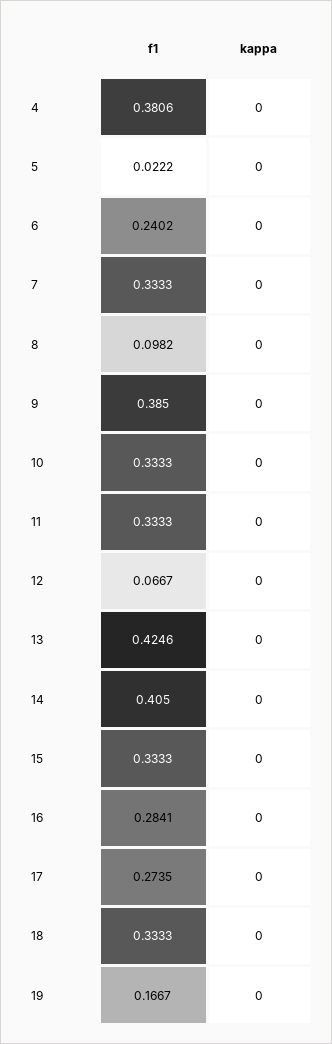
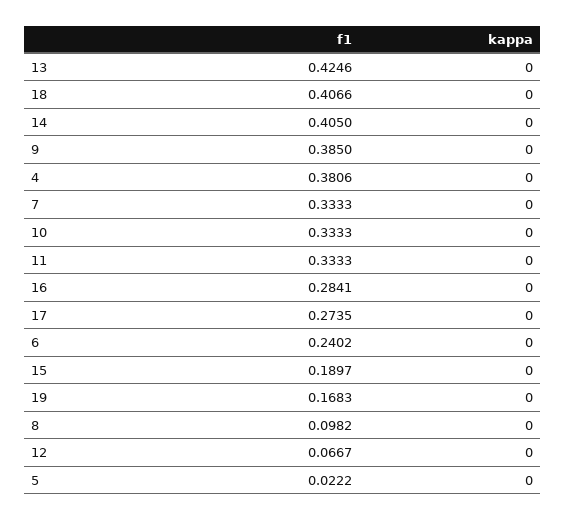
  {
    "f1": {
      "4": 0.3806,
      "5": 0.0222,
      "6": 0.2402,
      "7": 0.3333,
      "8": 0.0982,
      "9": 0.385,
      "10": 0.3333,
      "11": 0.3333,
      "12": 0.0667,
      "13": 0.4246,
      "14": 0.405,
-     "15": 0.3333,
+     "15": 0.1897,
      "16": 0.2841,
      "17": 0.2735,
-     "18": 0.3333,
+     "18": 0.4066,
-     "19": 0.1667
+     "19": 0.1683
    },
    "kappa": {
      "4": 0,
      "5": 0,
      "6": 0,
      "7": 0,
      "8": 0,
      "9": 0,
      "10": 0,
      "11": 0,
      "12": 0,
      "13": 0,
      "14": 0,
      "15": 0,
      "16": 0,
      "17": 0,
      "18": 0,
      "19": 0
    }
  }

